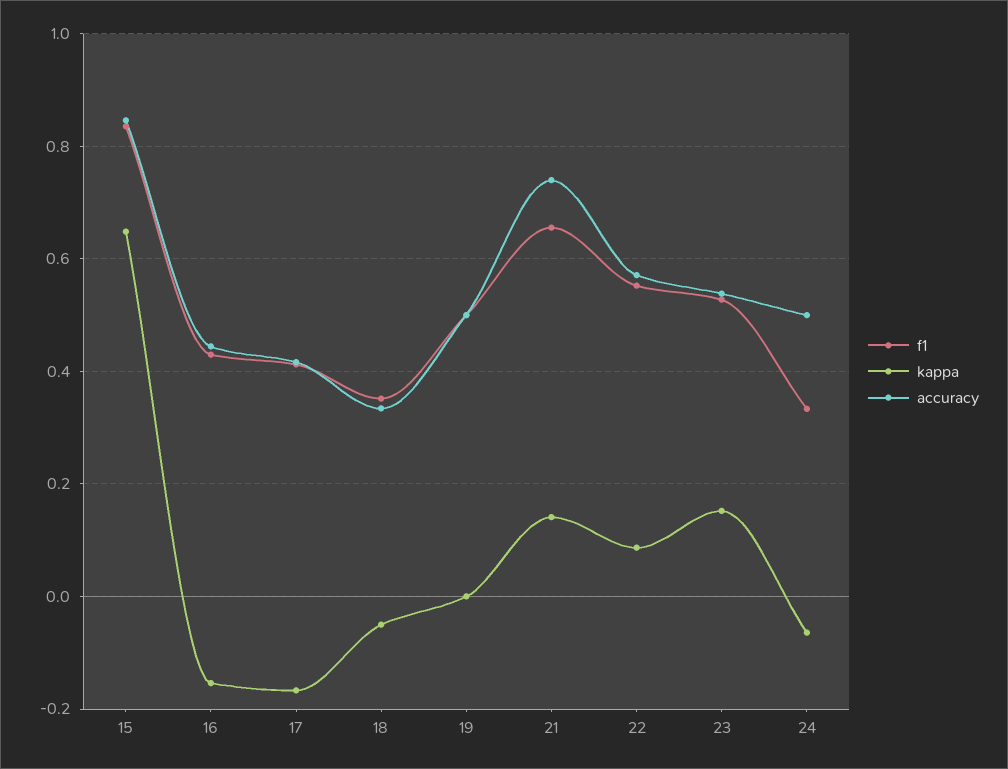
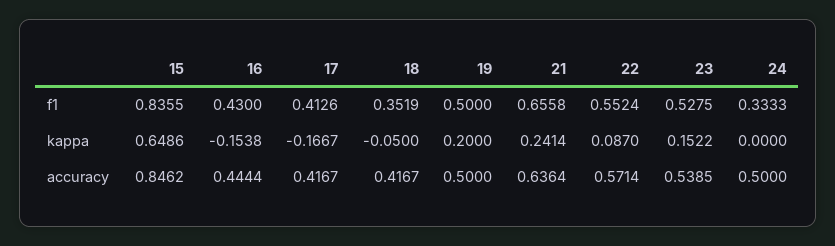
  {
    "f1": {
      "15": 0.8355,
      "16": 0.43,
      "17": 0.4126,
      "18": 0.3519,
      "19": 0.5,
      "21": 0.6558,
      "22": 0.5524,
      "23": 0.5275,
      "24": 0.3333
    },
    "kappa": {
      "15": 0.6486,
      "16": -0.1538,
      "17": -0.1667,
      "18": -0.05,
-     "19": 0,
+     "19": 0.2,
-     "21": 0.14,
+     "21": 0.2414,
      "22": 0.087,
      "23": 0.1522,
-     "24": -0.06
+     "24": 0
    },
    "accuracy": {
      "15": 0.8462,
      "16": 0.4444,
      "17": 0.4167,
-     "18": 0.34,
+     "18": 0.4167,
      "19": 0.5,
-     "21": 0.74,
+     "21": 0.6364,
      "22": 0.5714,
      "23": 0.5385,
      "24": 0.5
    }
  }

